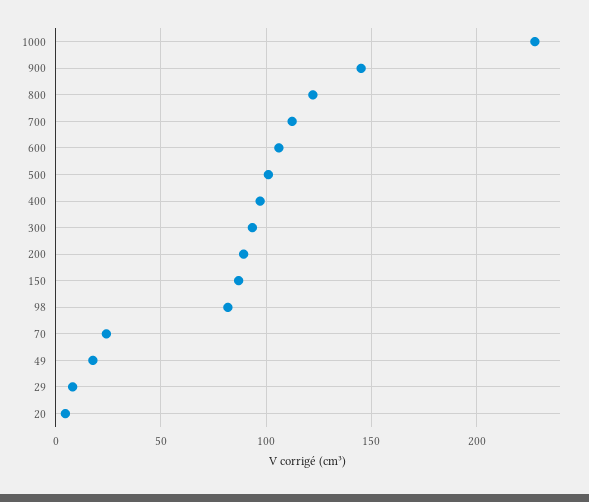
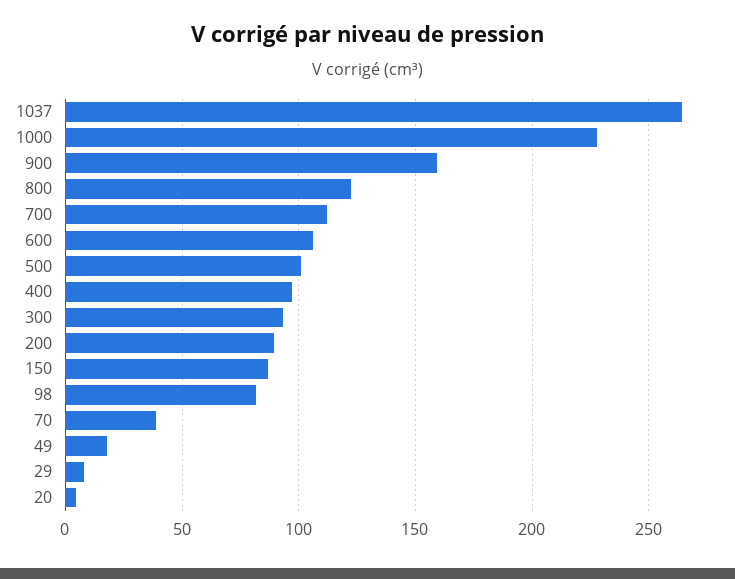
  {
    "1000": 230,
-   "900": 145,
+   "900": 160,
    "800": 120,
    "700": 110,
    "600": 105,
    "500": 100,
    "400": 95,
    "300": 95,
    "200": 90,
    "150": 85,
    "98": 80,
-   "70": 25,
+   "70": 40,
    "49": 20,
    "29": 10,
-   "20": 5
+   "20": 5,
+   "1037": 265
  }

